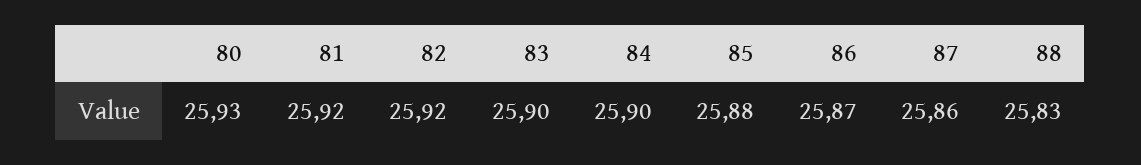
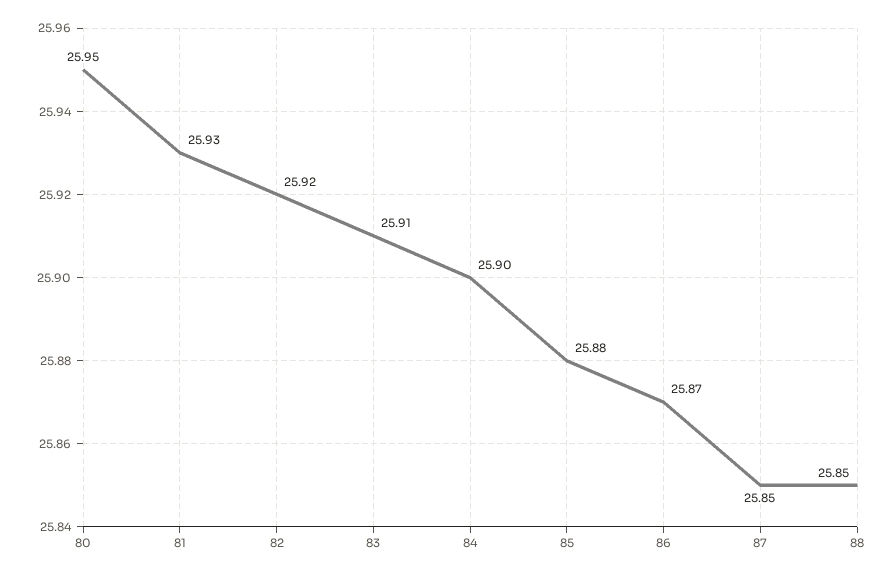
  {
-   "80": 25.93,
+   "80": 25.95,
-   "81": 25.92,
+   "81": 25.93,
    "82": 25.92,
-   "83": 25.9,
+   "83": 25.91,
    "84": 25.9,
    "85": 25.88,
    "86": 25.87,
-   "87": 25.86,
+   "87": 25.85,
-   "88": 25.83
+   "88": 25.85
  }

